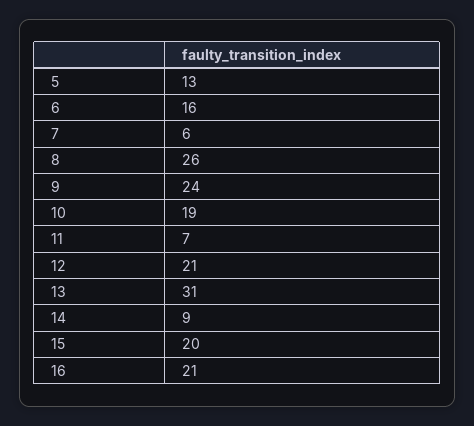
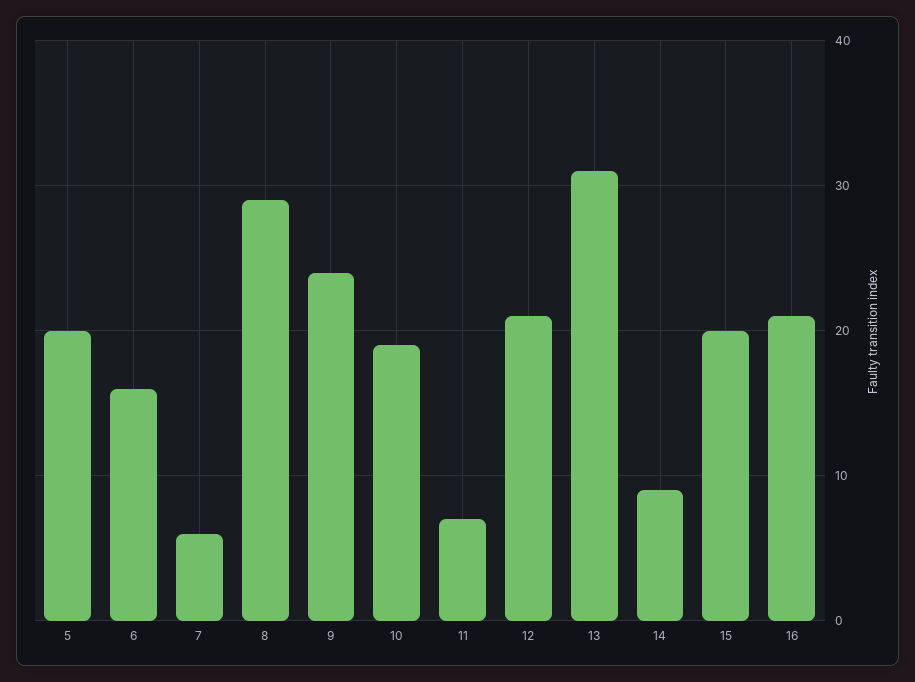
  {
-   "5": 13,
+   "5": 20,
    "6": 16,
    "7": 6,
-   "8": 26,
+   "8": 29,
    "9": 24,
    "10": 19,
    "11": 7,
    "12": 21,
    "13": 31,
    "14": 9,
    "15": 20,
    "16": 21
  }

